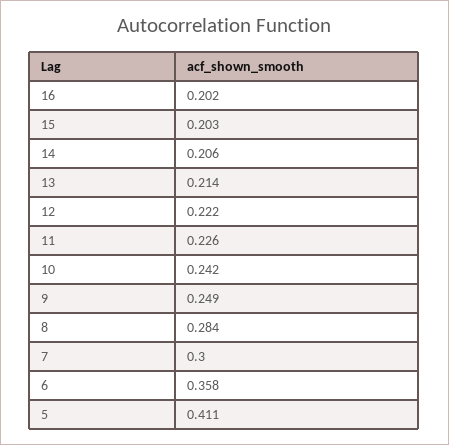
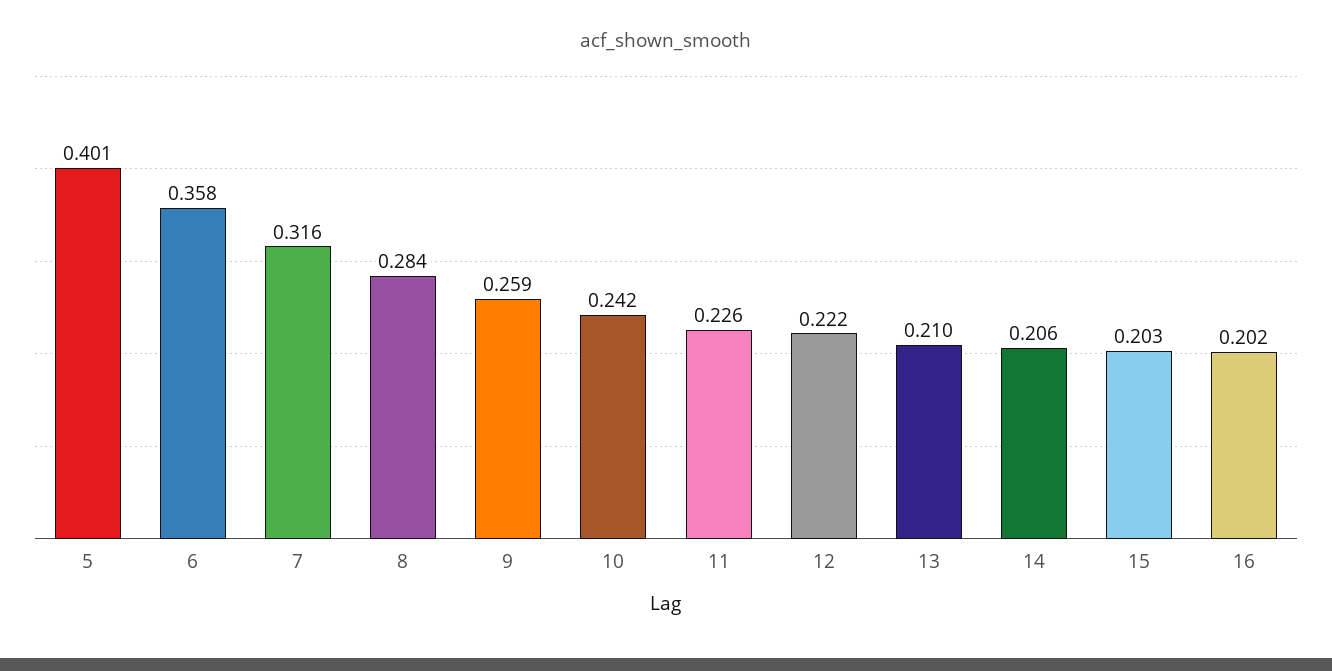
  {
    "16": 0.202,
    "15": 0.203,
    "14": 0.206,
-   "13": 0.214,
+   "13": 0.21,
    "12": 0.222,
    "11": 0.226,
    "10": 0.242,
-   "9": 0.249,
+   "9": 0.259,
    "8": 0.284,
-   "7": 0.3,
+   "7": 0.316,
    "6": 0.358,
-   "5": 0.411
+   "5": 0.401
  }

